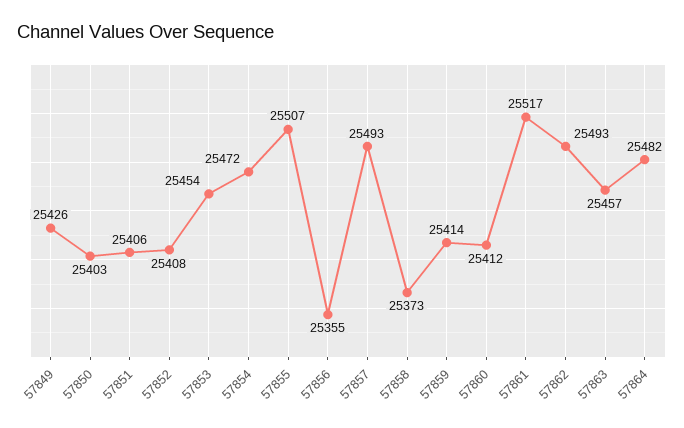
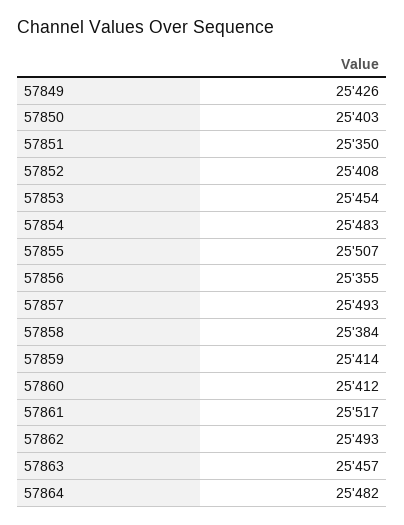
  {
    "57849": 25426,
    "57850": 25403,
-   "57851": 25406,
+   "57851": 25350,
    "57852": 25408,
    "57853": 25454,
-   "57854": 25472,
+   "57854": 25483,
    "57855": 25507,
    "57856": 25355,
    "57857": 25493,
-   "57858": 25373,
+   "57858": 25384,
    "57859": 25414,
    "57860": 25412,
    "57861": 25517,
    "57862": 25493,
    "57863": 25457,
    "57864": 25482
  }

